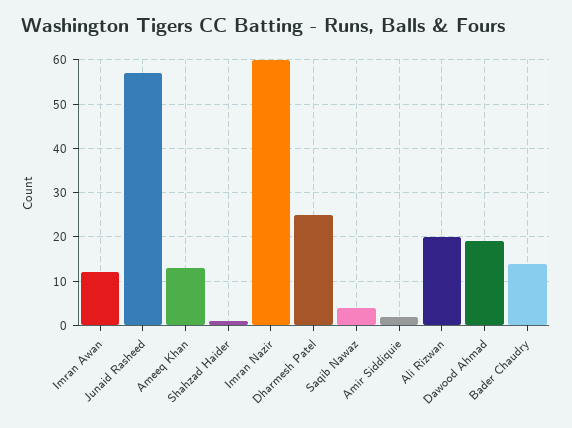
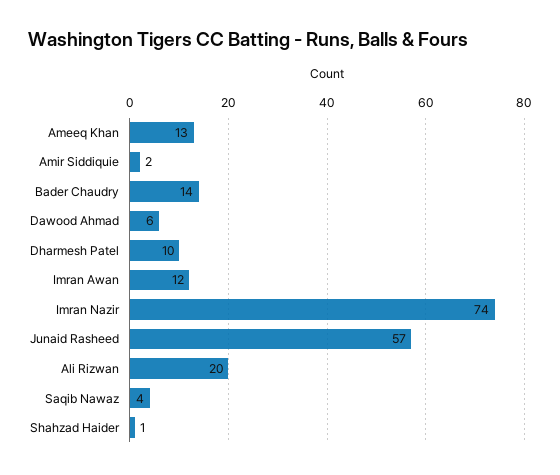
  {
    "Imran Awan": 12,
    "Junaid Rasheed": 57,
    "Ameeq Khan": 13,
    "Shahzad Haider": 1,
-   "Imran Nazir": 60,
+   "Imran Nazir": 74,
-   "Dharmesh Patel": 25,
+   "Dharmesh Patel": 10,
    "Saqib Nawaz": 4,
    "Amir Siddiquie": 2,
    "Ali Rizwan": 20,
-   "Dawood Ahmad": 20,
+   "Dawood Ahmad": 6,
    "Bader Chaudry": 14
  }

